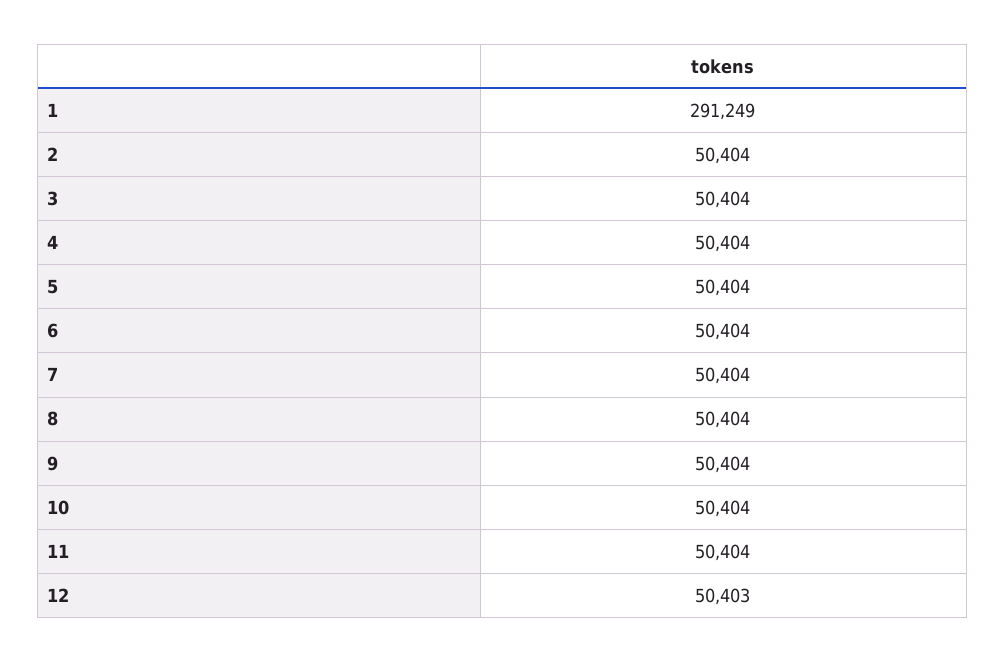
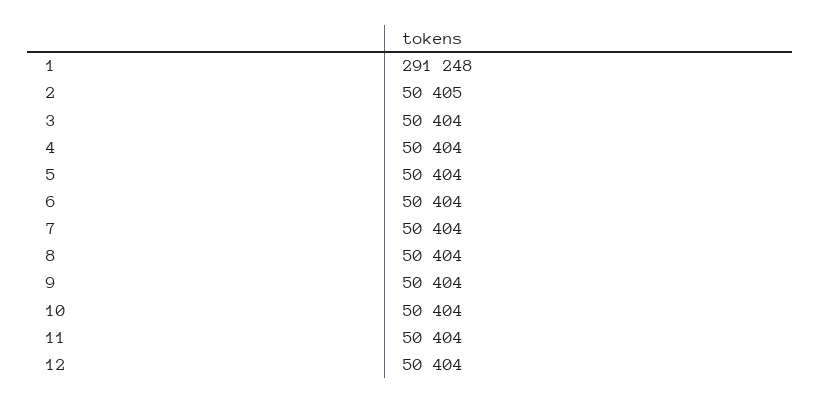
  {
-   "1": 291249,
+   "1": 291248,
-   "2": 50404,
+   "2": 50405,
    "3": 50404,
    "4": 50404,
    "5": 50404,
    "6": 50404,
    "7": 50404,
    "8": 50404,
    "9": 50404,
    "10": 50404,
    "11": 50404,
-   "12": 50403
+   "12": 50404
  }

